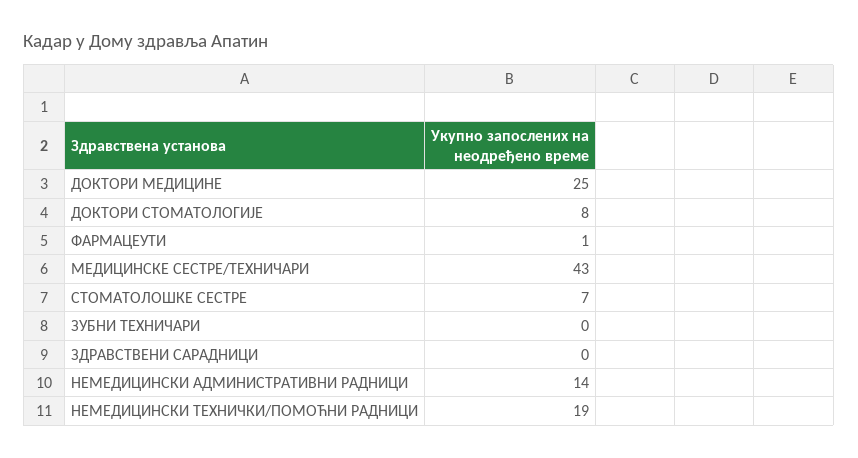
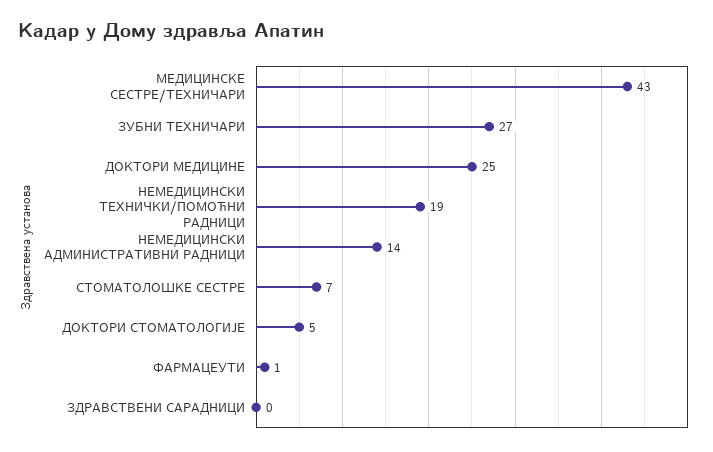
  {
    "ДОКТОРИ МЕДИЦИНЕ": 25,
-   "ДОКТОРИ СТОМАТОЛОГИЈЕ": 8,
+   "ДОКТОРИ СТОМАТОЛОГИЈЕ": 5,
    "ФАРМАЦЕУТИ": 1,
    "МЕДИЦИНСКЕ СЕСТРЕ/ТЕХНИЧАРИ": 43,
    "СТОМАТОЛОШКЕ СЕСТРЕ": 7,
-   "ЗУБНИ ТЕХНИЧАРИ": 0,
+   "ЗУБНИ ТЕХНИЧАРИ": 27,
    "ЗДРАВСТВЕНИ САРАДНИЦИ": 0,
    "НЕМЕДИЦИНСКИ АДМИНИСТРАТИВНИ РАДНИЦИ": 14,
    "НЕМЕДИЦИНСКИ ТЕХНИЧКИ/ПОМОЋНИ РАДНИЦИ": 19
  }

